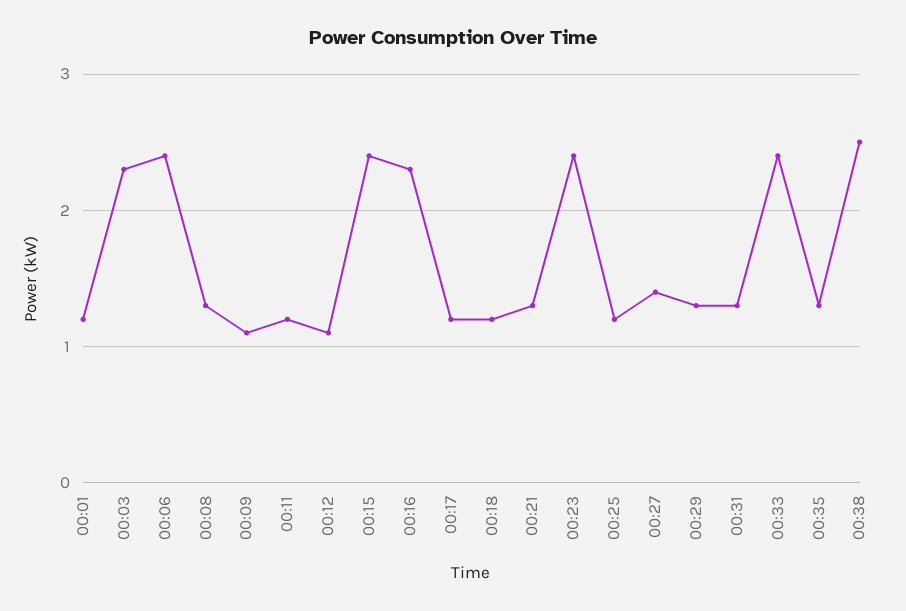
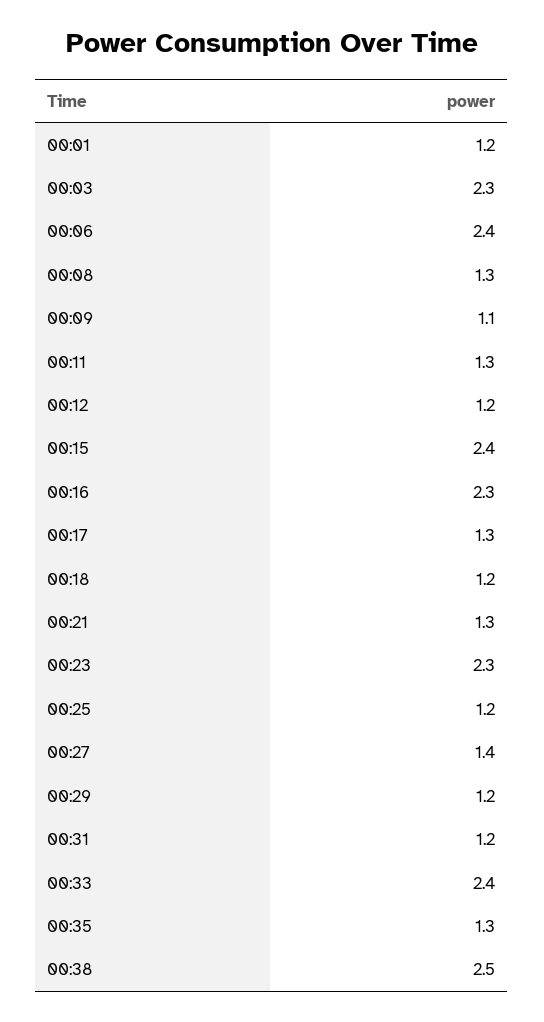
  {
    "00:01": 1.2,
    "00:03": 2.3,
    "00:06": 2.4,
    "00:08": 1.3,
    "00:09": 1.1,
-   "00:11": 1.2,
+   "00:11": 1.3,
-   "00:12": 1.1,
+   "00:12": 1.2,
    "00:15": 2.4,
    "00:16": 2.3,
-   "00:17": 1.2,
+   "00:17": 1.3,
    "00:18": 1.2,
    "00:21": 1.3,
-   "00:23": 2.4,
+   "00:23": 2.3,
    "00:25": 1.2,
    "00:27": 1.4,
-   "00:29": 1.3,
+   "00:29": 1.2,
-   "00:31": 1.3,
+   "00:31": 1.2,
    "00:33": 2.4,
    "00:35": 1.3,
    "00:38": 2.5
  }

